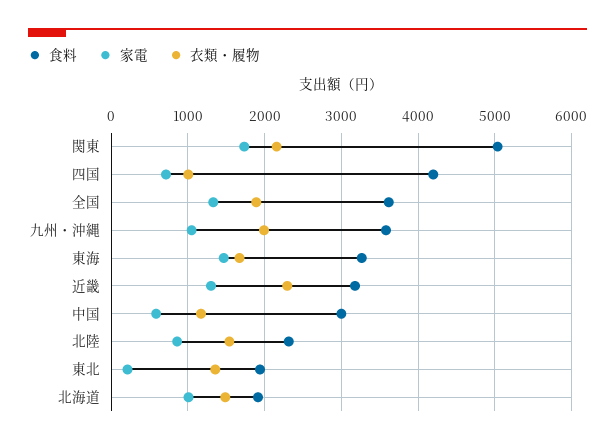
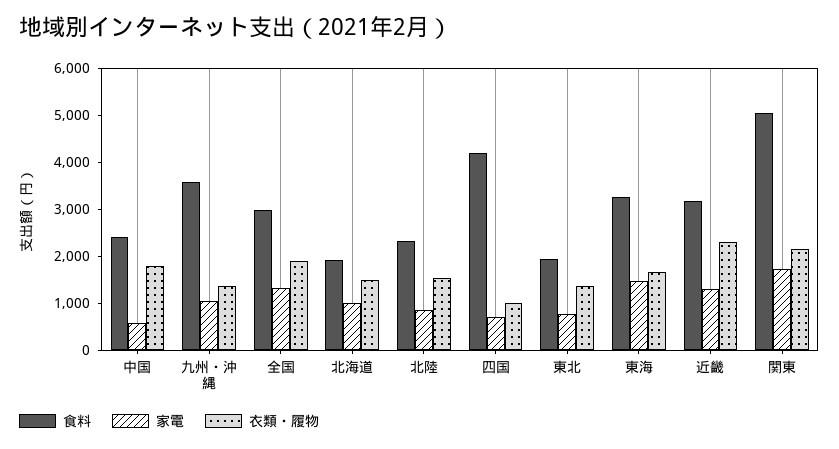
  {
    "食料": {
      "関東": 5000,
      "四国": 4200,
-     "全国": 3600,
+     "全国": 3000,
      "九州・沖縄": 3600,
      "東海": 3300,
      "近畿": 3200,
-     "中国": 3000,
+     "中国": 2400,
      "北陸": 2300,
      "東北": 1900,
      "北海道": 1900
    },
    "家電": {
      "関東": 1700,
      "四国": 700,
      "全国": 1300,
      "九州・沖縄": 1000,
      "東海": 1500,
      "近畿": 1300,
      "中国": 600,
      "北陸": 900,
-     "東北": 200,
+     "東北": 800,
      "北海道": 1000
    },
    "衣類・履物": {
      "関東": 2200,
      "四国": 1000,
      "全国": 1900,
-     "九州・沖縄": 2000,
+     "九州・沖縄": 1400,
      "東海": 1700,
      "近畿": 2300,
-     "中国": 1200,
+     "中国": 1800,
      "北陸": 1500,
      "東北": 1400,
      "北海道": 1500
    }
  }

